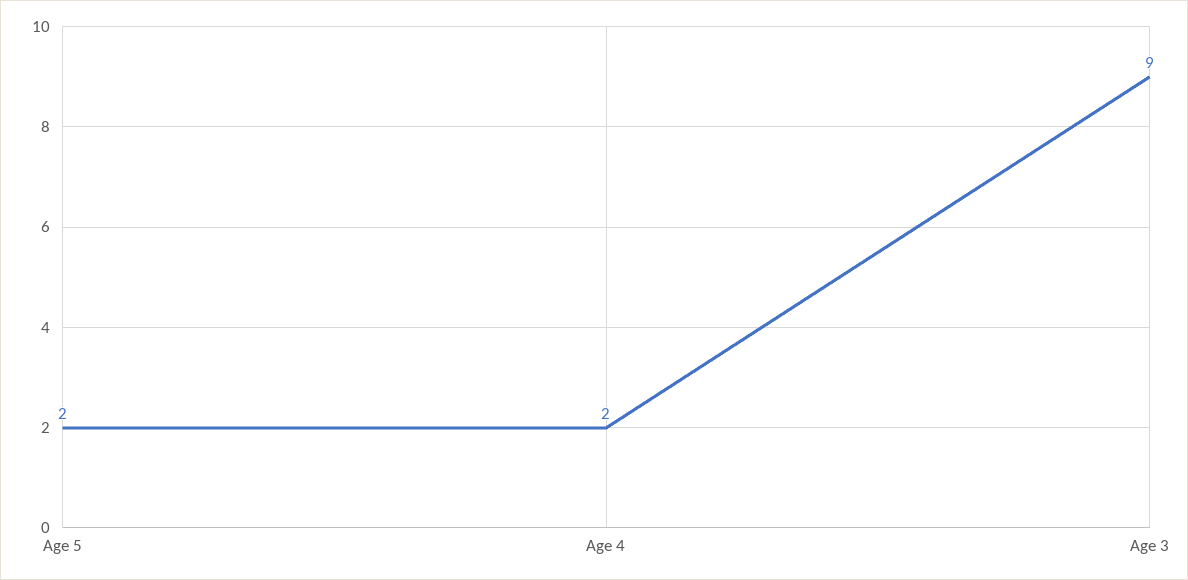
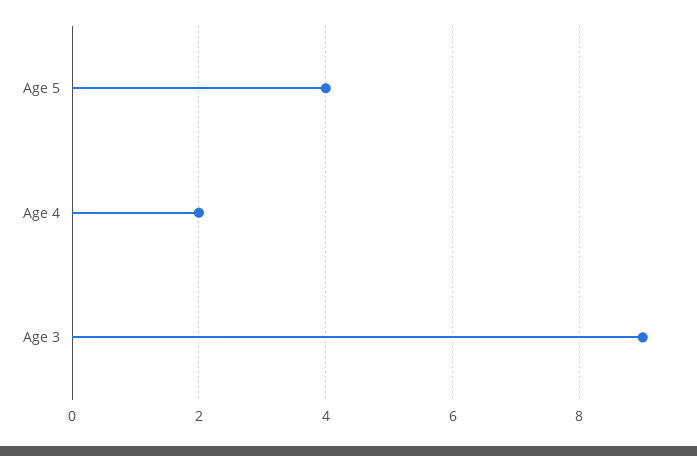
  {
-   "Age 5": 2,
+   "Age 5": 4,
    "Age 4": 2,
    "Age 3": 9
  }

